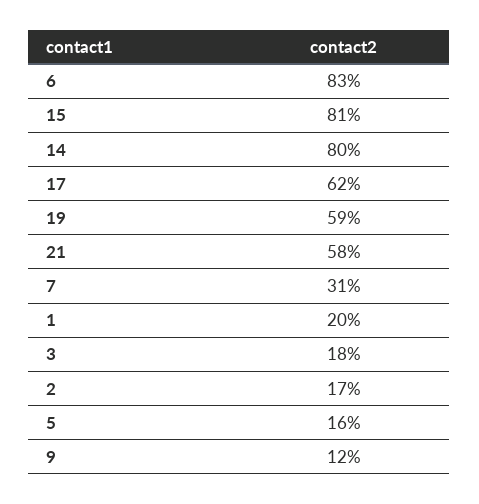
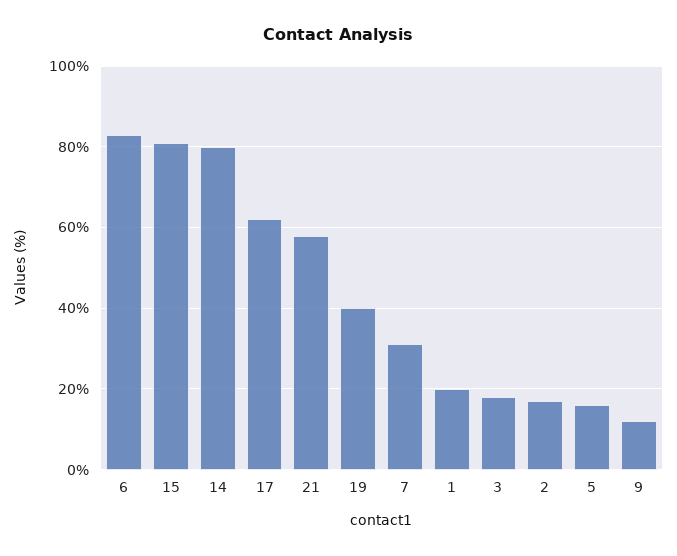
  {
    "6": 83,
    "15": 81,
    "14": 80,
    "17": 62,
-   "19": 59,
+   "19": 40,
    "21": 58,
    "7": 31,
    "1": 20,
    "3": 18,
    "2": 17,
    "5": 16,
    "9": 12
  }

